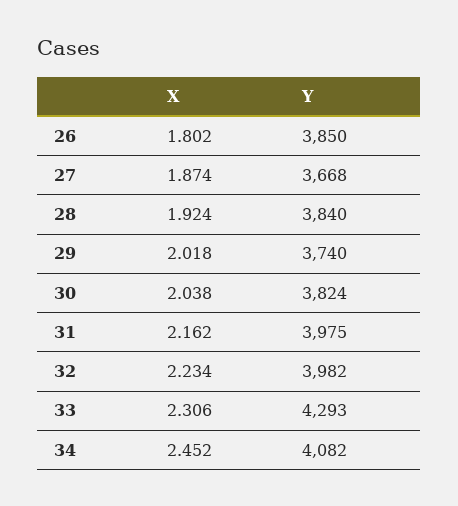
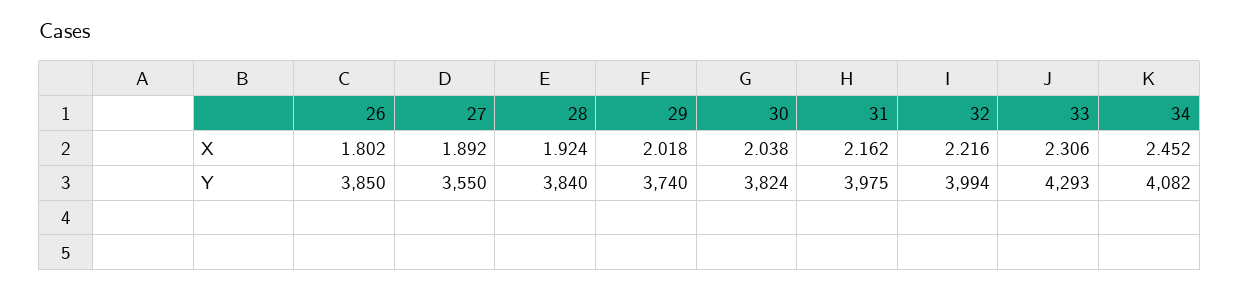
  {
    "X": {
      "26": 1.802,
-     "27": 1.874,
+     "27": 1.892,
      "28": 1.924,
      "29": 2.018,
      "30": 2.038,
      "31": 2.162,
-     "32": 2.234,
+     "32": 2.216,
      "33": 2.306,
      "34": 2.452
    },
    "Y": {
      "26": 3850,
-     "27": 3668,
+     "27": 3550,
      "28": 3840,
      "29": 3740,
      "30": 3824,
      "31": 3975,
-     "32": 3982,
+     "32": 3994,
      "33": 4293,
      "34": 4082
    }
  }

